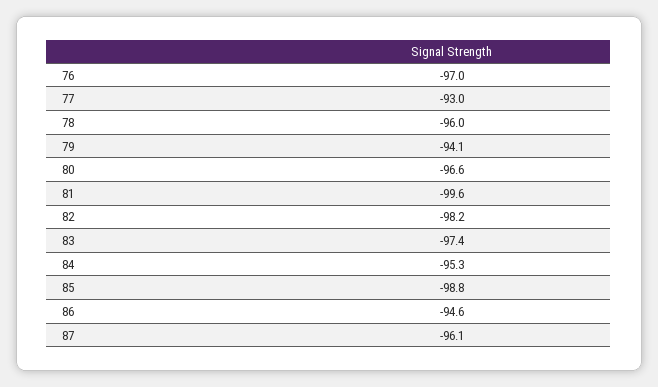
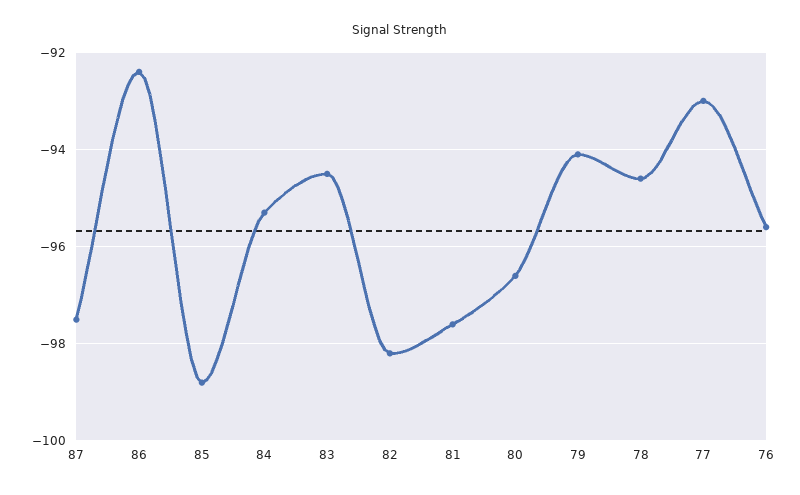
  {
-   "76": -97,
+   "76": -95.5,
    "77": -93,
-   "78": -96,
+   "78": -94.5,
    "79": -94.1,
    "80": -96.6,
-   "81": -99.6,
+   "81": -97.5,
    "82": -98.2,
-   "83": -97.4,
+   "83": -94.5,
    "84": -95.3,
    "85": -98.8,
-   "86": -94.6,
+   "86": -92.5,
-   "87": -96.1
+   "87": -97.5
  }

